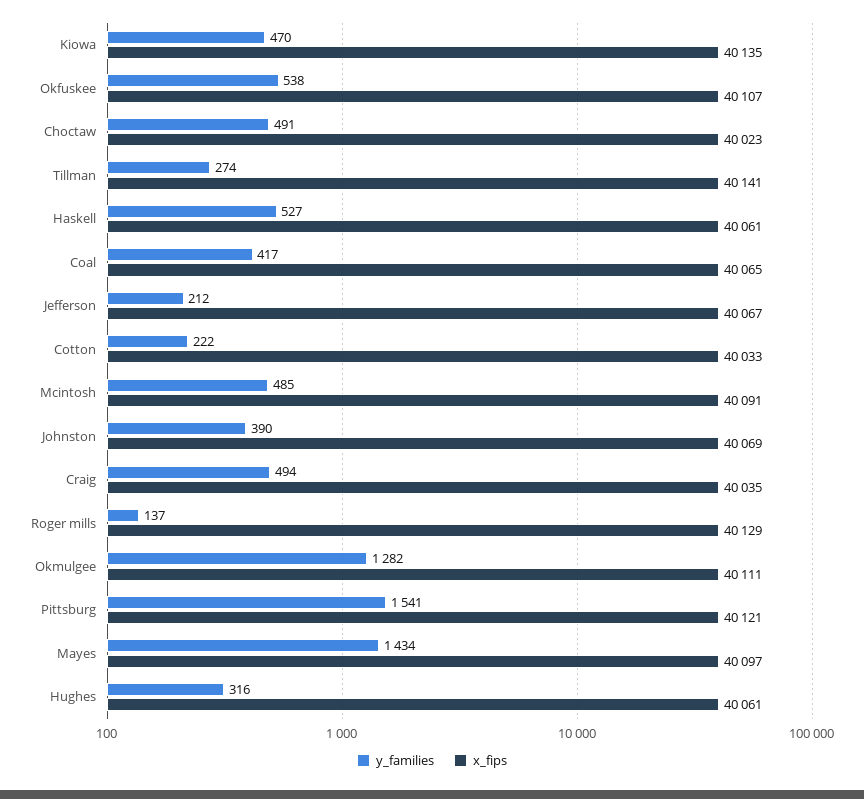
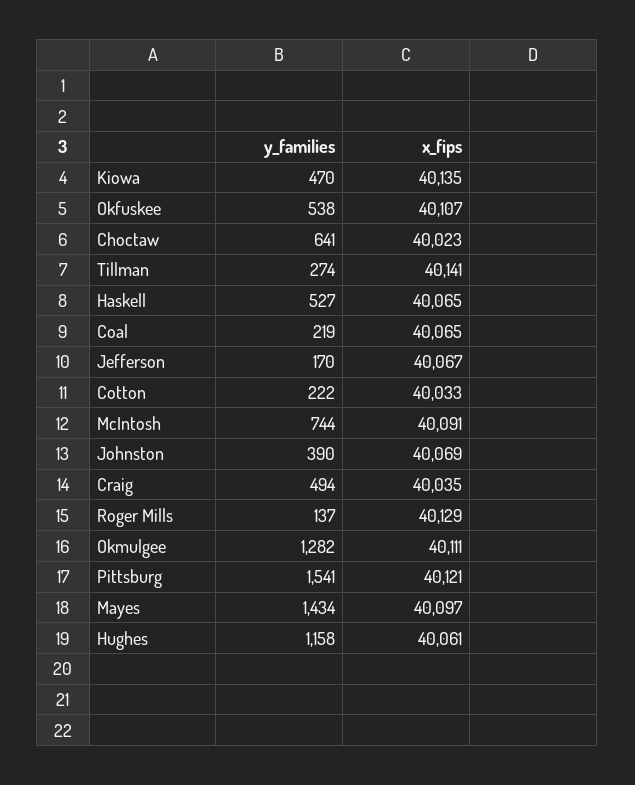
  {
    "y_families": {
      "Kiowa": 470,
      "Okfuskee": 538,
-     "Choctaw": 491,
+     "Choctaw": 641,
      "Tillman": 274,
      "Haskell": 527,
-     "Coal": 417,
+     "Coal": 219,
-     "Jefferson": 212,
+     "Jefferson": 170,
      "Cotton": 222,
-     "Mcintosh": 485,
+     "Mcintosh": 744,
      "Johnston": 390,
      "Craig": 494,
      "Roger mills": 137,
      "Okmulgee": 1282,
      "Pittsburg": 1541,
      "Mayes": 1434,
-     "Hughes": 316
+     "Hughes": 1158
    },
    "x_fips": {
      "Kiowa": 40135,
      "Okfuskee": 40107,
      "Choctaw": 40023,
      "Tillman": 40141,
-     "Haskell": 40061,
+     "Haskell": 40065,
      "Coal": 40065,
      "Jefferson": 40067,
      "Cotton": 40033,
      "Mcintosh": 40091,
      "Johnston": 40069,
      "Craig": 40035,
      "Roger mills": 40129,
      "Okmulgee": 40111,
      "Pittsburg": 40121,
      "Mayes": 40097,
      "Hughes": 40061
    }
  }

